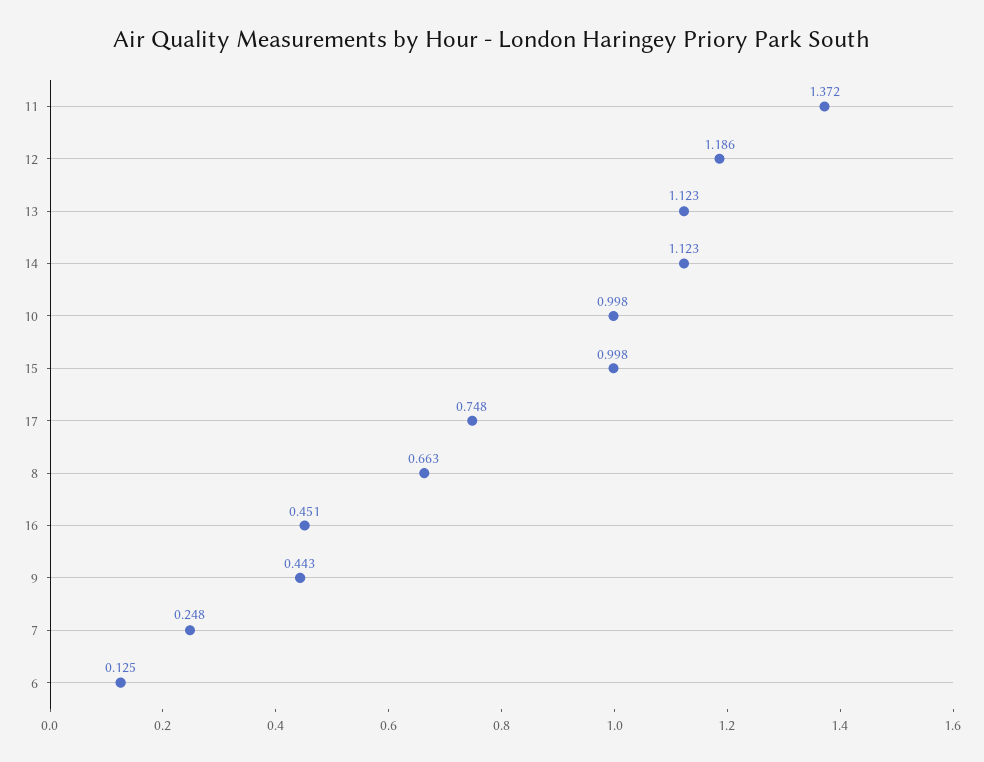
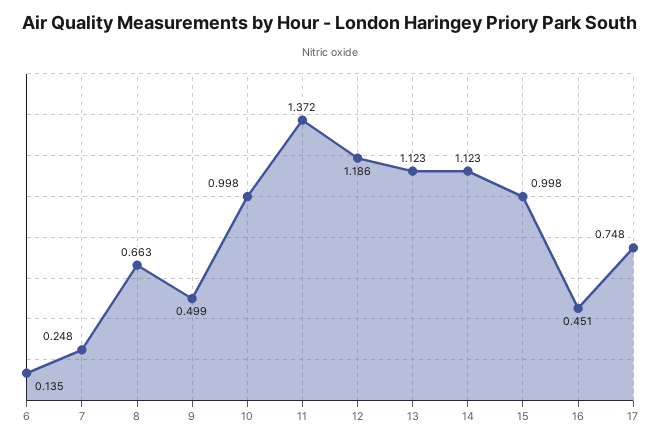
  {
    "11": 1.372,
    "12": 1.186,
    "13": 1.123,
    "14": 1.123,
    "10": 0.998,
    "15": 0.998,
    "17": 0.748,
    "8": 0.663,
    "16": 0.451,
-   "9": 0.443,
+   "9": 0.499,
    "7": 0.248,
-   "6": 0.125
+   "6": 0.135
  }

